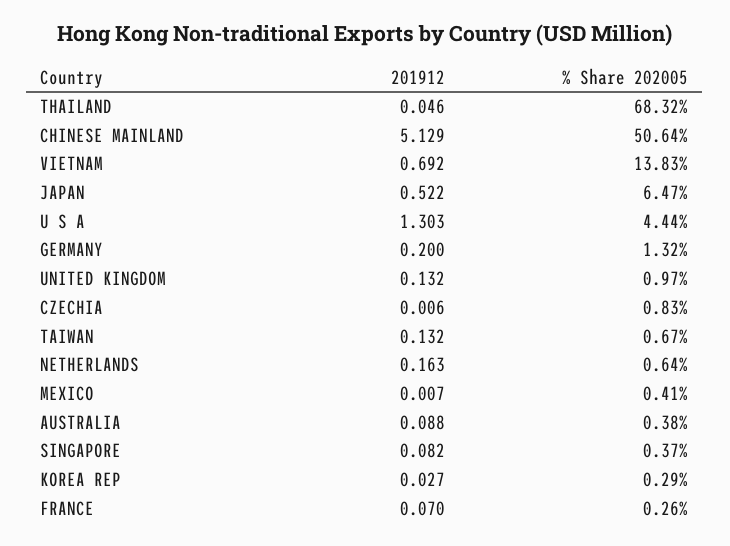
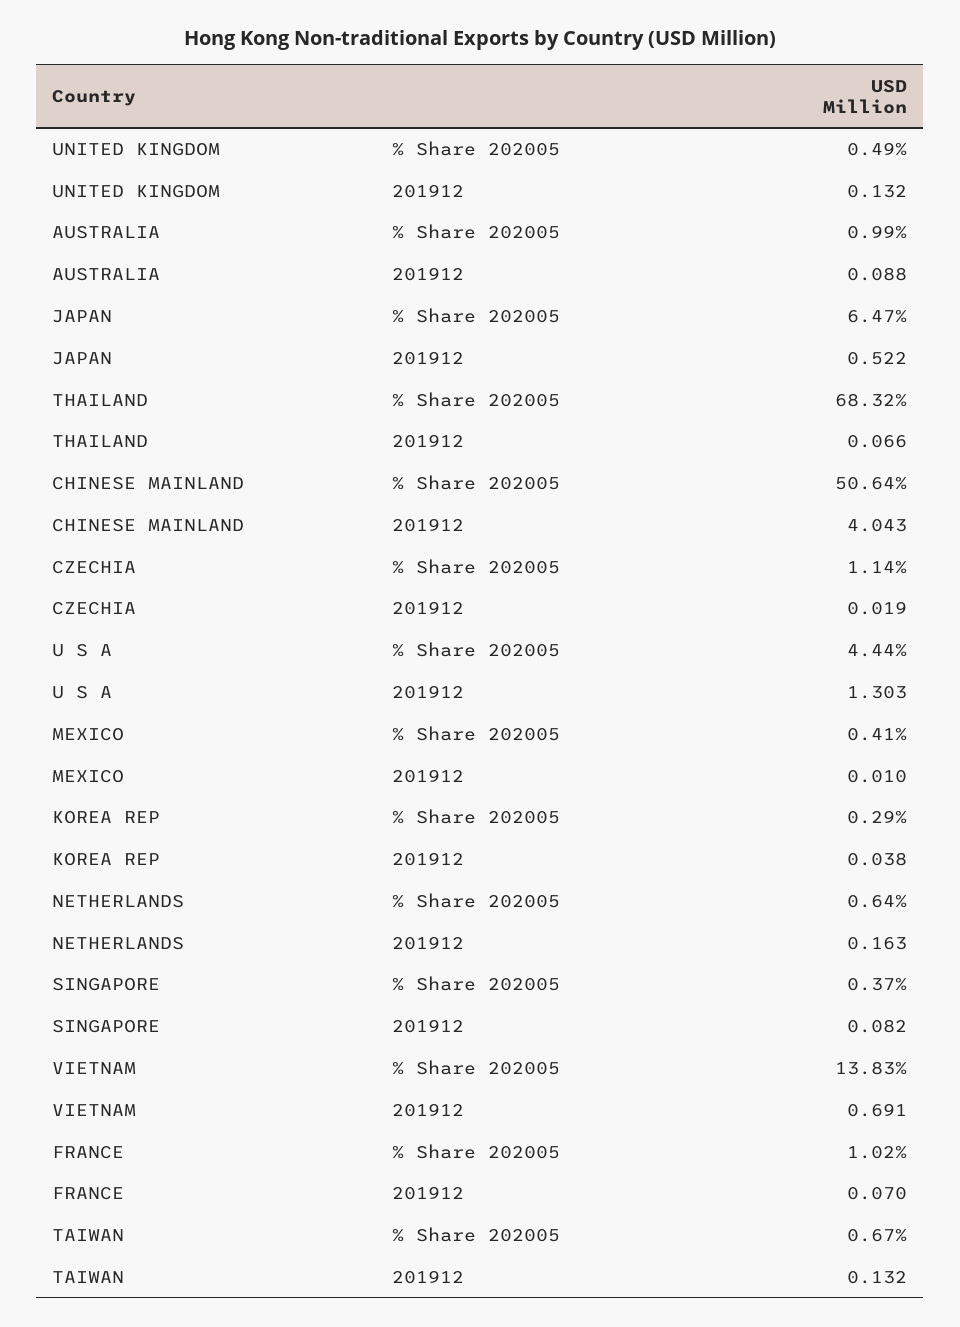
  {
    "201912": {
-     "THAILAND": 0.046,
+     "THAILAND": 0.066,
-     "CHINESE MAINLAND": 5.129,
+     "CHINESE MAINLAND": 4.043,
-     "VIETNAM": 0.692,
+     "VIETNAM": 0.691,
      "JAPAN": 0.522,
      "U S A": 1.303,
-     "GERMANY": 0.2,
      "UNITED KINGDOM": 0.132,
-     "CZECHIA": 0.006,
+     "CZECHIA": 0.019,
      "TAIWAN": 0.132,
      "NETHERLANDS": 0.163,
-     "MEXICO": 0.007,
+     "MEXICO": 0.01,
      "AUSTRALIA": 0.088,
      "SINGAPORE": 0.082,
-     "KOREA REP": 0.027,
+     "KOREA REP": 0.038,
      "FRANCE": 0.07
    },
    "% Share 202005": {
      "THAILAND": 68.32,
      "CHINESE MAINLAND": 50.64,
      "VIETNAM": 13.83,
      "JAPAN": 6.47,
      "U S A": 4.44,
-     "GERMANY": 1.32,
-     "UNITED KINGDOM": 0.97,
+     "UNITED KINGDOM": 0.49,
-     "CZECHIA": 0.83,
+     "CZECHIA": 1.14,
      "TAIWAN": 0.67,
      "NETHERLANDS": 0.64,
      "MEXICO": 0.41,
-     "AUSTRALIA": 0.38,
+     "AUSTRALIA": 0.99,
      "SINGAPORE": 0.37,
      "KOREA REP": 0.29,
-     "FRANCE": 0.26
+     "FRANCE": 1.02
    }
  }

